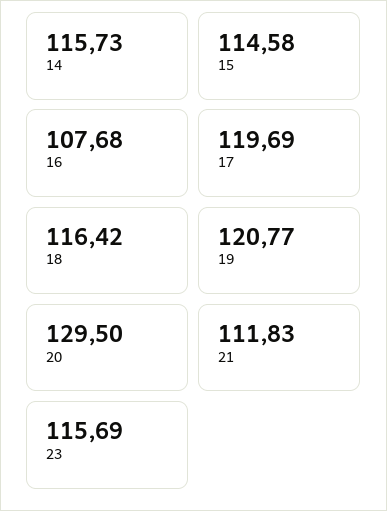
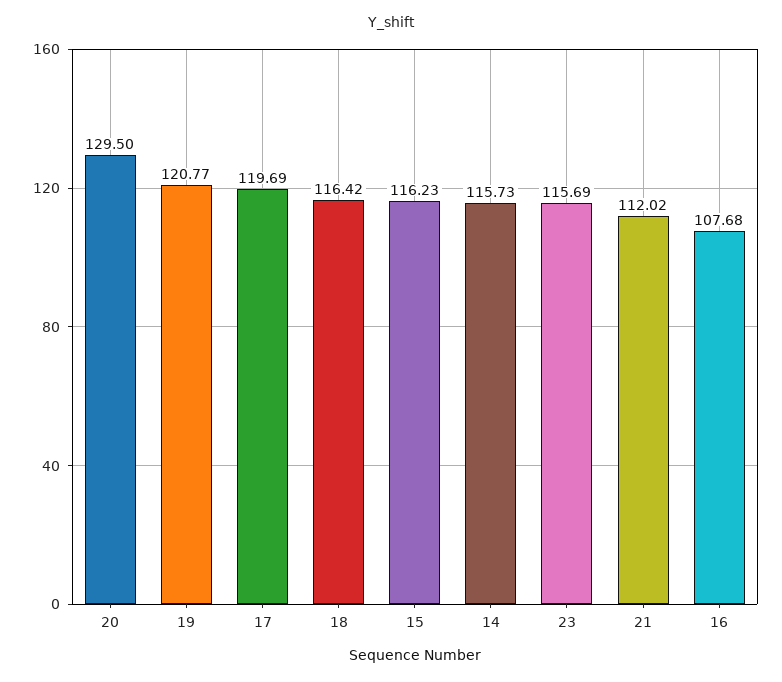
  {
    "14": 115.73,
-   "15": 114.58,
+   "15": 116.23,
    "16": 107.68,
    "17": 119.69,
    "18": 116.42,
    "19": 120.77,
    "20": 129.5,
-   "21": 111.83,
+   "21": 112.02,
    "23": 115.69
  }

